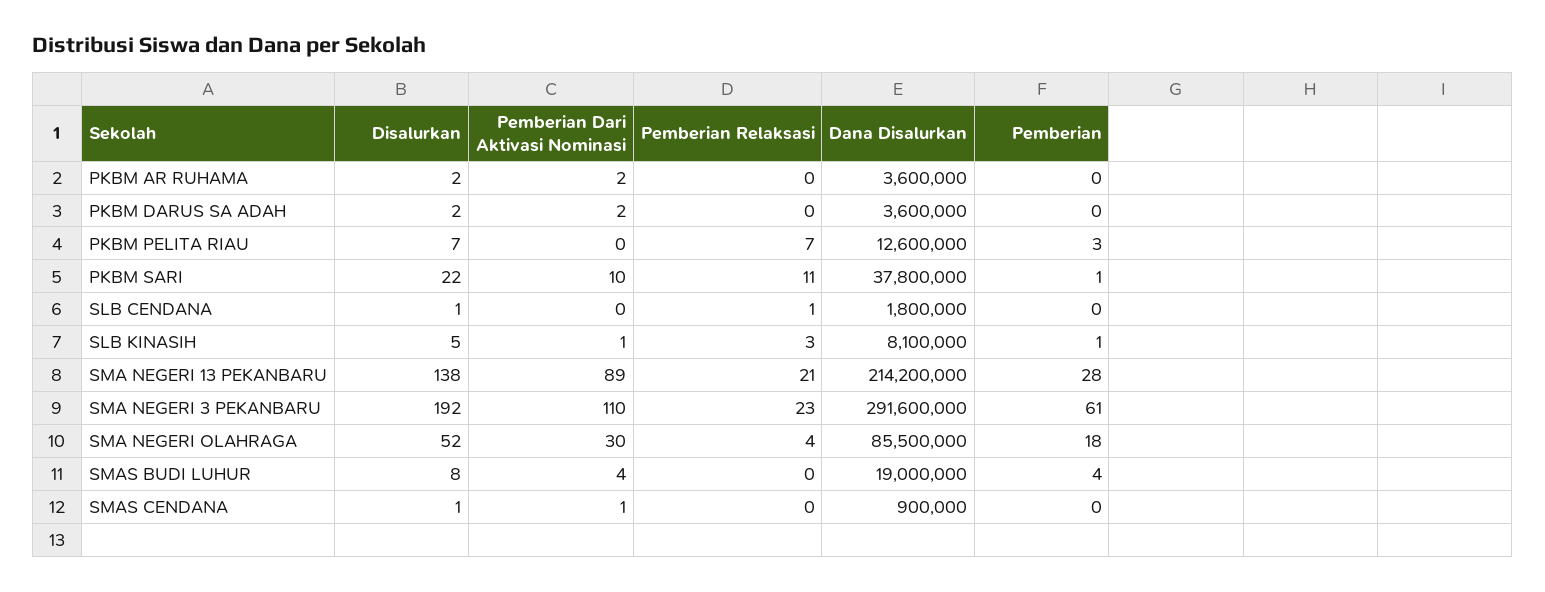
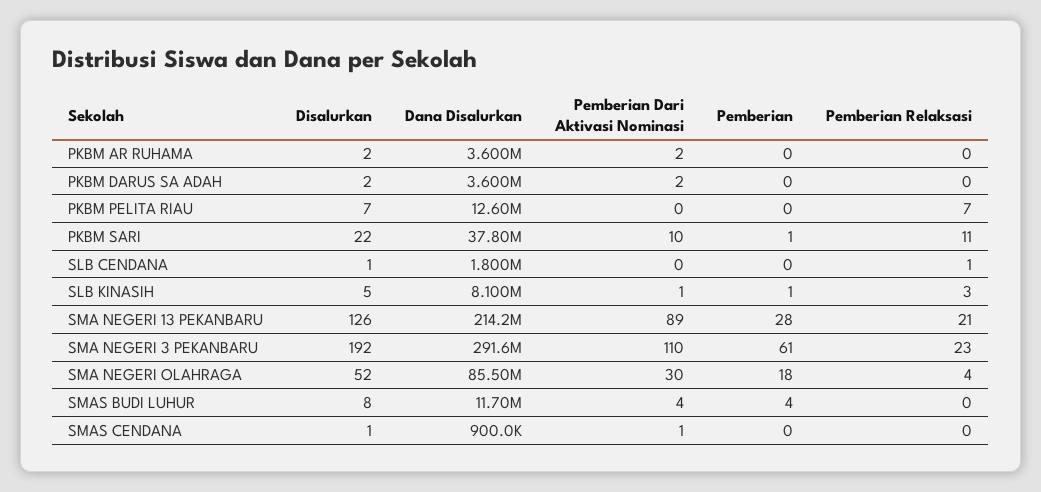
  {
    "Disalurkan": {
      "PKBM AR RUHAMA": 2,
      "PKBM DARUS SA ADAH": 2,
      "PKBM PELITA RIAU": 7,
      "PKBM SARI": 22,
      "SLB CENDANA": 1,
      "SLB KINASIH": 5,
-     "SMA NEGERI 13 PEKANBARU": 138,
+     "SMA NEGERI 13 PEKANBARU": 126,
      "SMA NEGERI 3 PEKANBARU": 192,
      "SMA NEGERI OLAHRAGA": 52,
      "SMAS BUDI LUHUR": 8,
      "SMAS CENDANA": 1
    },
    "Pemberian Dari Aktivasi Nominasi": {
      "PKBM AR RUHAMA": 2,
      "PKBM DARUS SA ADAH": 2,
      "PKBM PELITA RIAU": 0,
      "PKBM SARI": 10,
      "SLB CENDANA": 0,
      "SLB KINASIH": 1,
      "SMA NEGERI 13 PEKANBARU": 89,
      "SMA NEGERI 3 PEKANBARU": 110,
      "SMA NEGERI OLAHRAGA": 30,
      "SMAS BUDI LUHUR": 4,
      "SMAS CENDANA": 1
    },
    "Pemberian Relaksasi": {
      "PKBM AR RUHAMA": 0,
      "PKBM DARUS SA ADAH": 0,
      "PKBM PELITA RIAU": 7,
      "PKBM SARI": 11,
      "SLB CENDANA": 1,
      "SLB KINASIH": 3,
      "SMA NEGERI 13 PEKANBARU": 21,
      "SMA NEGERI 3 PEKANBARU": 23,
      "SMA NEGERI OLAHRAGA": 4,
      "SMAS BUDI LUHUR": 0,
      "SMAS CENDANA": 0
    },
    "Dana Disalurkan": {
      "PKBM AR RUHAMA": 3600000,
      "PKBM DARUS SA ADAH": 3600000,
      "PKBM PELITA RIAU": 12600000,
      "PKBM SARI": 37800000,
      "SLB CENDANA": 1800000,
      "SLB KINASIH": 8100000,
      "SMA NEGERI 13 PEKANBARU": 214200000,
      "SMA NEGERI 3 PEKANBARU": 291600000,
      "SMA NEGERI OLAHRAGA": 85500000,
-     "SMAS BUDI LUHUR": 19000000,
+     "SMAS BUDI LUHUR": 11700000,
      "SMAS CENDANA": 900000
    },
    "Pemberian": {
      "PKBM AR RUHAMA": 0,
      "PKBM DARUS SA ADAH": 0,
-     "PKBM PELITA RIAU": 3,
+     "PKBM PELITA RIAU": 0,
      "PKBM SARI": 1,
      "SLB CENDANA": 0,
      "SLB KINASIH": 1,
      "SMA NEGERI 13 PEKANBARU": 28,
      "SMA NEGERI 3 PEKANBARU": 61,
      "SMA NEGERI OLAHRAGA": 18,
      "SMAS BUDI LUHUR": 4,
      "SMAS CENDANA": 0
    }
  }

